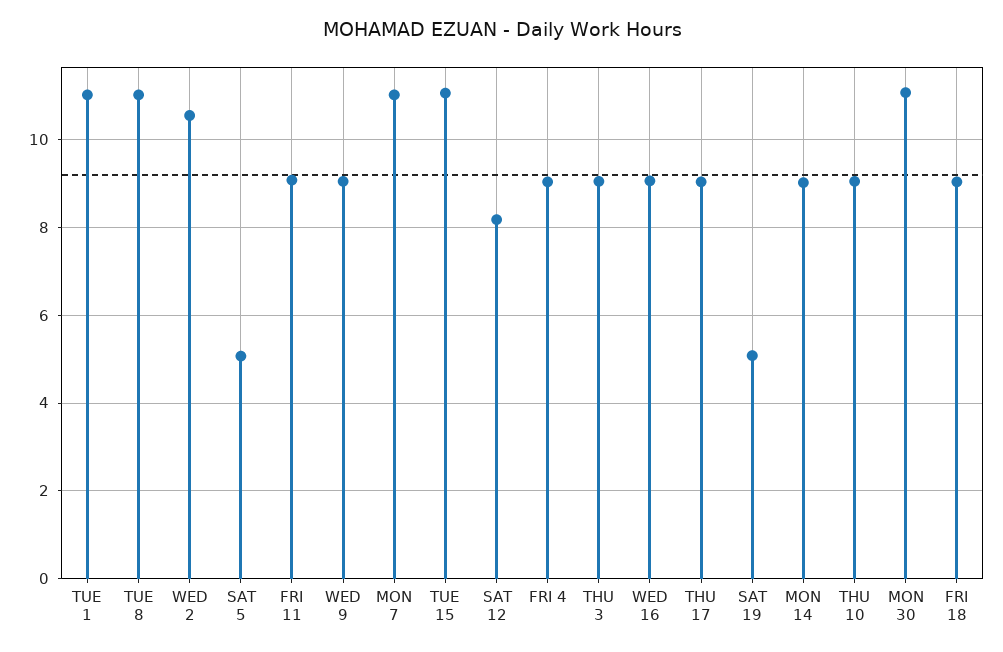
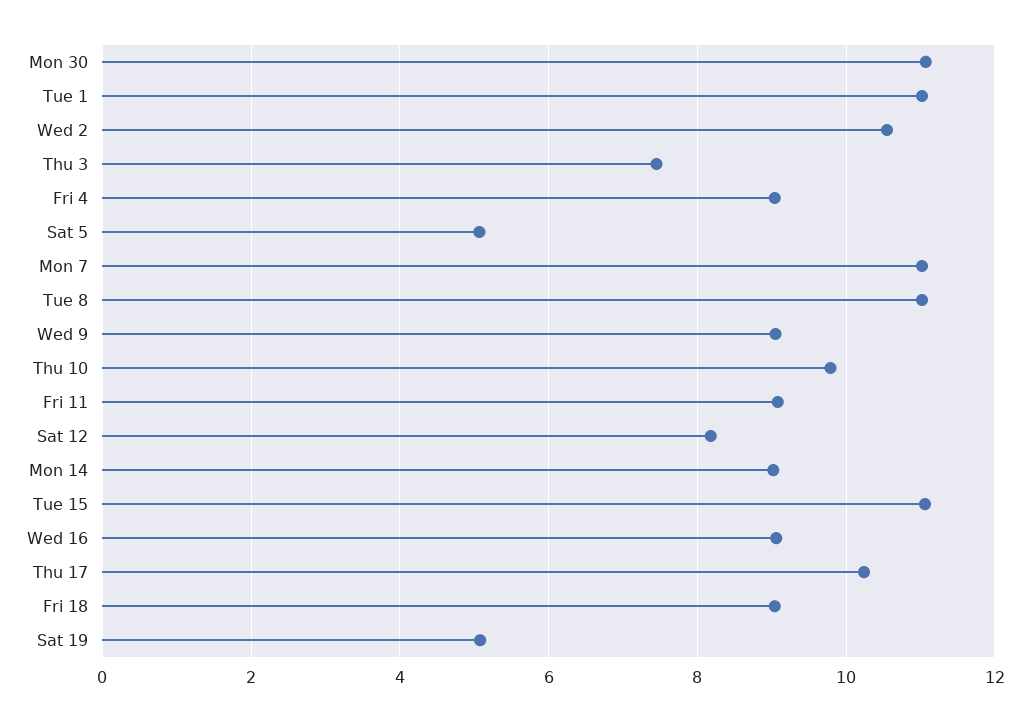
  {
    "TUE 1": 11,
    "TUE 8": 11,
    "WED 2": 10.6,
    "SAT 5": 5,
    "FRI 11": 9,
    "WED 9": 9,
    "MON 7": 11,
    "TUE 15": 11,
    "SAT 12": 8.2,
    "FRI 4": 9,
-   "THU 3": 9,
+   "THU 3": 7.4,
    "WED 16": 9,
-   "THU 17": 9,
+   "THU 17": 10.2,
    "SAT 19": 5,
    "MON 14": 9,
-   "THU 10": 9,
+   "THU 10": 9.8,
    "MON 30": 11,
    "FRI 18": 9
  }

